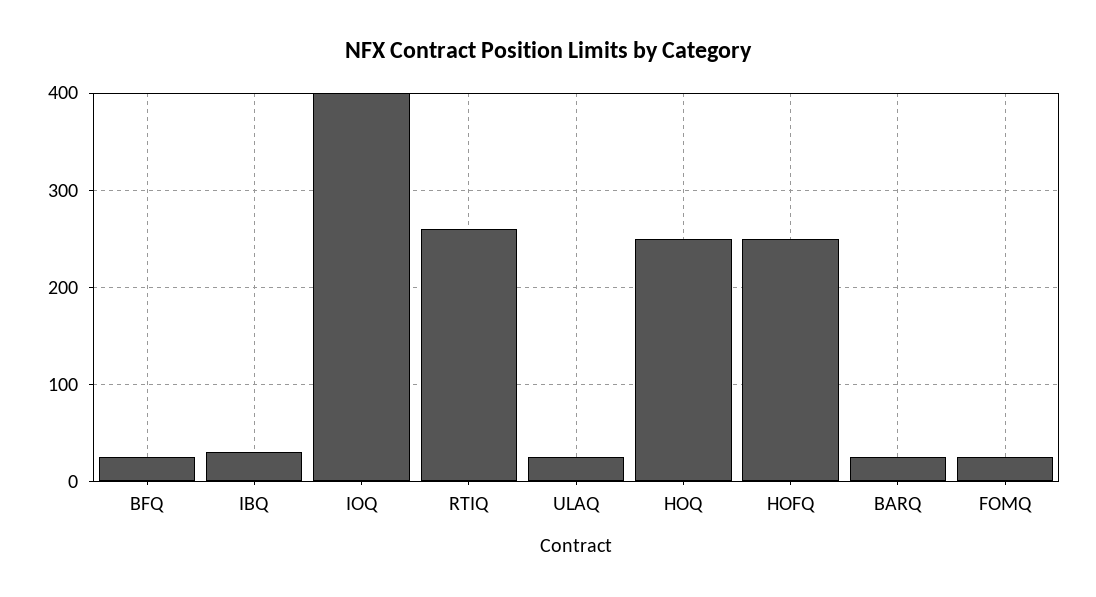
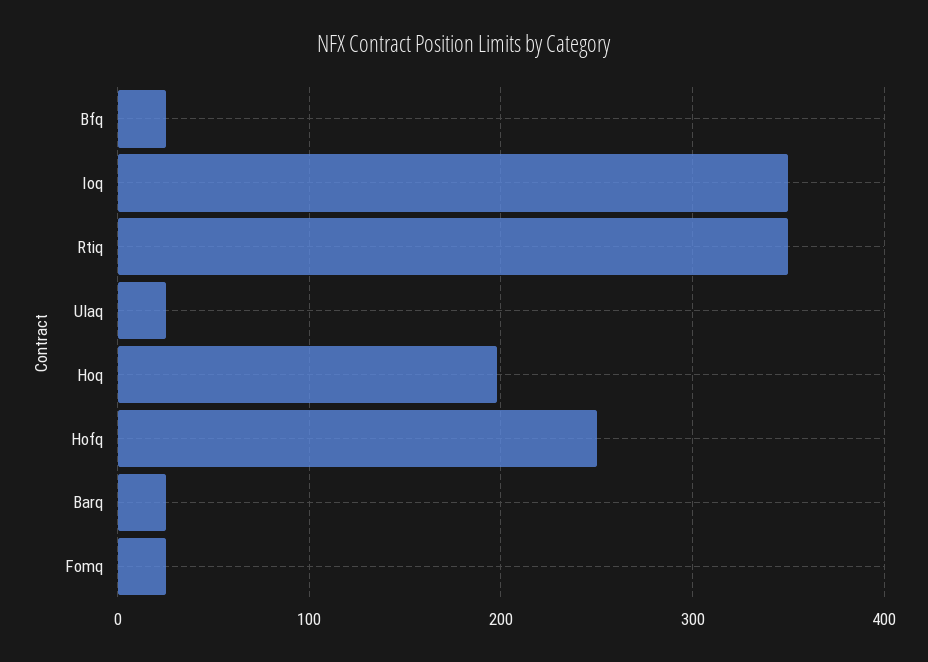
  {
    "BFQ": 30,
-   "IBQ": 30,
-   "IOQ": 400,
+   "IOQ": 350,
-   "RTIQ": 260,
+   "RTIQ": 350,
    "ULAQ": 30,
-   "HOQ": 250,
+   "HOQ": 200,
    "HOFQ": 250,
    "BARQ": 30,
    "FOMQ": 30
  }

